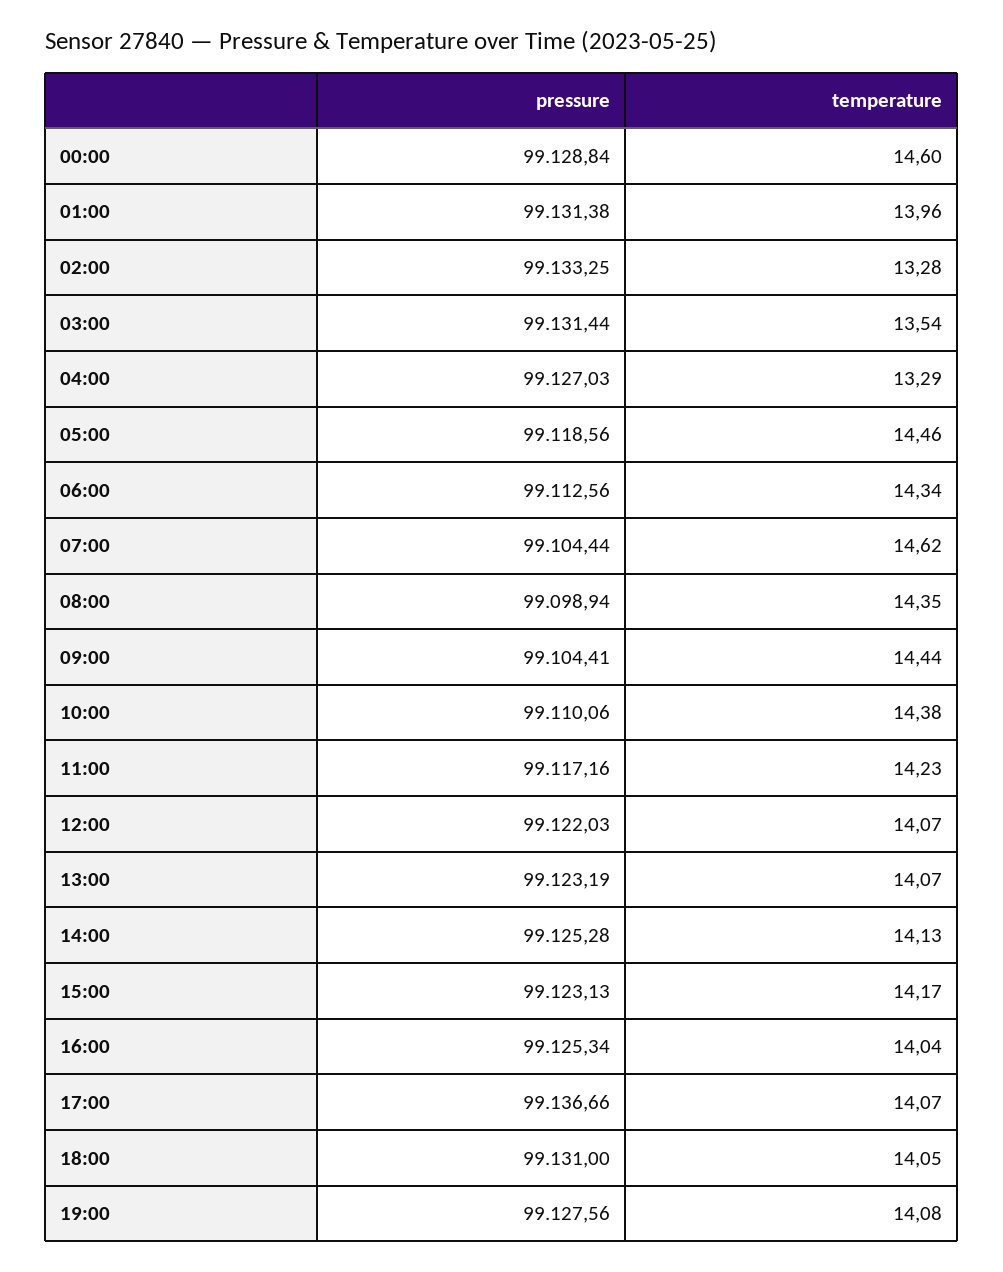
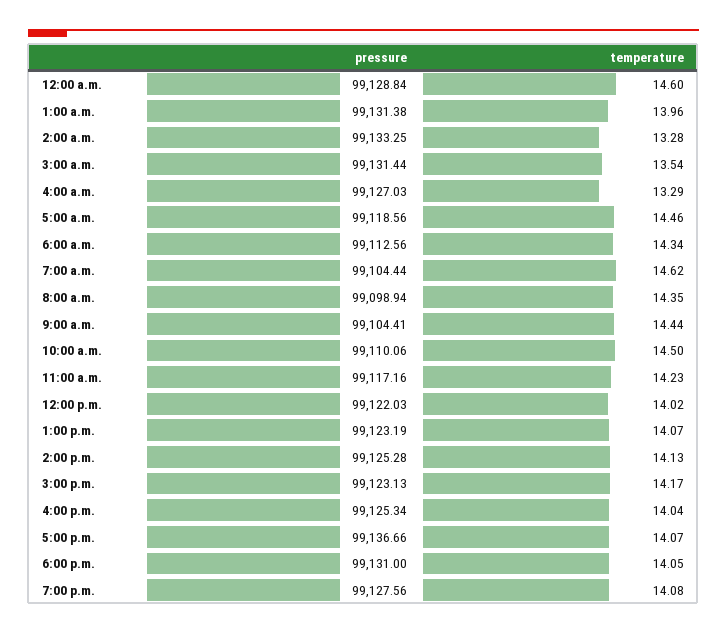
  {
    "pressure": {
      "00:00": 99128.84,
      "01:00": 99131.38,
      "02:00": 99133.25,
      "03:00": 99131.44,
      "04:00": 99127.03,
      "05:00": 99118.56,
      "06:00": 99112.56,
      "07:00": 99104.44,
      "08:00": 99098.94,
      "09:00": 99104.41,
      "10:00": 99110.06,
      "11:00": 99117.16,
      "12:00": 99122.03,
      "13:00": 99123.19,
      "14:00": 99125.28,
      "15:00": 99123.13,
      "16:00": 99125.34,
      "17:00": 99136.66,
      "18:00": 99131,
      "19:00": 99127.56
    },
    "temperature": {
      "00:00": 14.6,
      "01:00": 13.96,
      "02:00": 13.28,
      "03:00": 13.54,
      "04:00": 13.29,
      "05:00": 14.46,
      "06:00": 14.34,
      "07:00": 14.62,
      "08:00": 14.35,
      "09:00": 14.44,
-     "10:00": 14.38,
+     "10:00": 14.5,
      "11:00": 14.23,
-     "12:00": 14.07,
+     "12:00": 14.02,
      "13:00": 14.07,
      "14:00": 14.13,
      "15:00": 14.17,
      "16:00": 14.04,
      "17:00": 14.07,
      "18:00": 14.05,
      "19:00": 14.08
    }
  }

